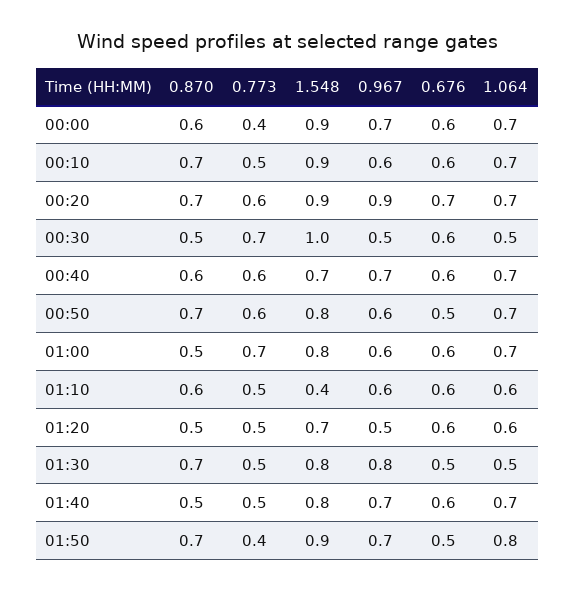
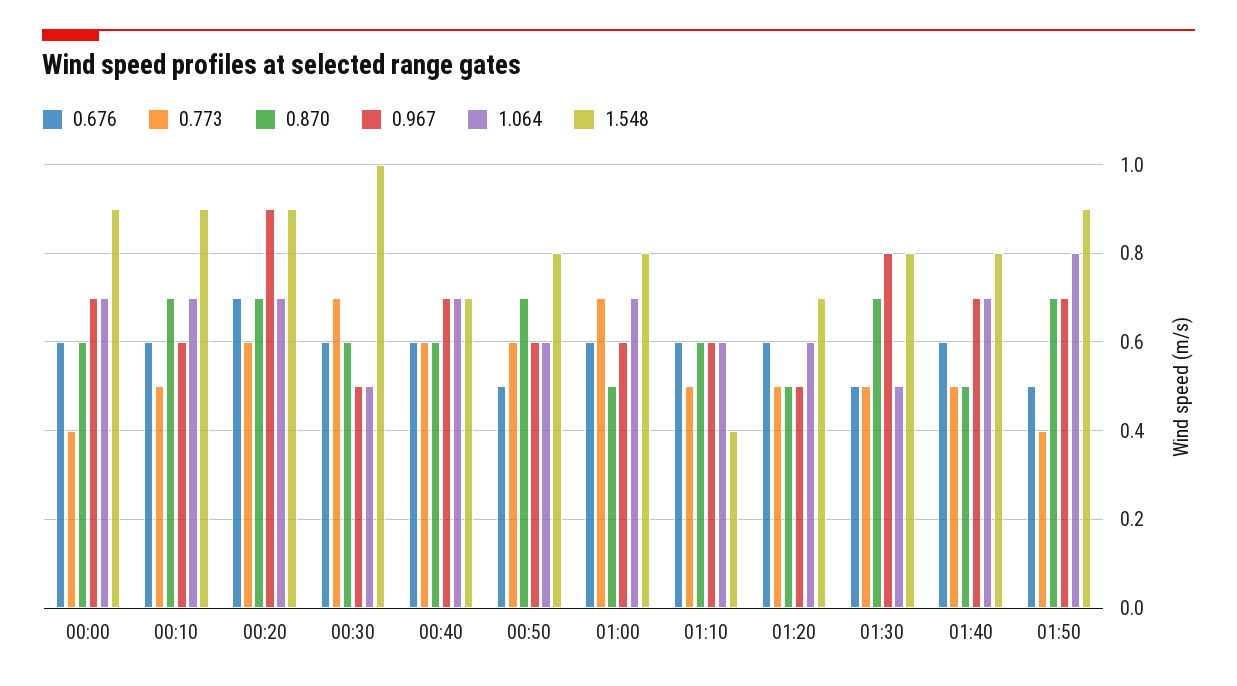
  {
    "0.870": {
      "00:00": 0.6,
      "00:10": 0.7,
      "00:20": 0.7,
-     "00:30": 0.5,
+     "00:30": 0.6,
      "00:40": 0.6,
      "00:50": 0.7,
      "01:00": 0.5,
      "01:10": 0.6,
      "01:20": 0.5,
      "01:30": 0.7,
      "01:40": 0.5,
      "01:50": 0.7
    },
    "0.773": {
      "00:00": 0.4,
      "00:10": 0.5,
      "00:20": 0.6,
      "00:30": 0.7,
      "00:40": 0.6,
      "00:50": 0.6,
      "01:00": 0.7,
      "01:10": 0.5,
      "01:20": 0.5,
      "01:30": 0.5,
      "01:40": 0.5,
      "01:50": 0.4
    },
    "1.548": {
      "00:00": 0.9,
      "00:10": 0.9,
      "00:20": 0.9,
      "00:30": 1,
      "00:40": 0.7,
      "00:50": 0.8,
      "01:00": 0.8,
      "01:10": 0.4,
      "01:20": 0.7,
      "01:30": 0.8,
      "01:40": 0.8,
      "01:50": 0.9
    },
    "0.967": {
      "00:00": 0.7,
      "00:10": 0.6,
      "00:20": 0.9,
      "00:30": 0.5,
      "00:40": 0.7,
      "00:50": 0.6,
      "01:00": 0.6,
      "01:10": 0.6,
      "01:20": 0.5,
      "01:30": 0.8,
      "01:40": 0.7,
      "01:50": 0.7
    },
    "0.676": {
      "00:00": 0.6,
      "00:10": 0.6,
      "00:20": 0.7,
      "00:30": 0.6,
      "00:40": 0.6,
      "00:50": 0.5,
      "01:00": 0.6,
      "01:10": 0.6,
      "01:20": 0.6,
      "01:30": 0.5,
      "01:40": 0.6,
      "01:50": 0.5
    },
    "1.064": {
      "00:00": 0.7,
      "00:10": 0.7,
      "00:20": 0.7,
      "00:30": 0.5,
      "00:40": 0.7,
-     "00:50": 0.7,
+     "00:50": 0.6,
      "01:00": 0.7,
      "01:10": 0.6,
      "01:20": 0.6,
      "01:30": 0.5,
      "01:40": 0.7,
      "01:50": 0.8
    }
  }

